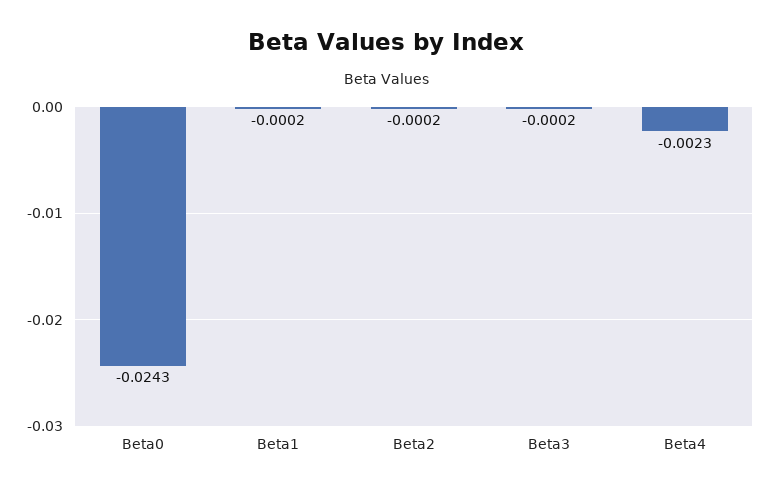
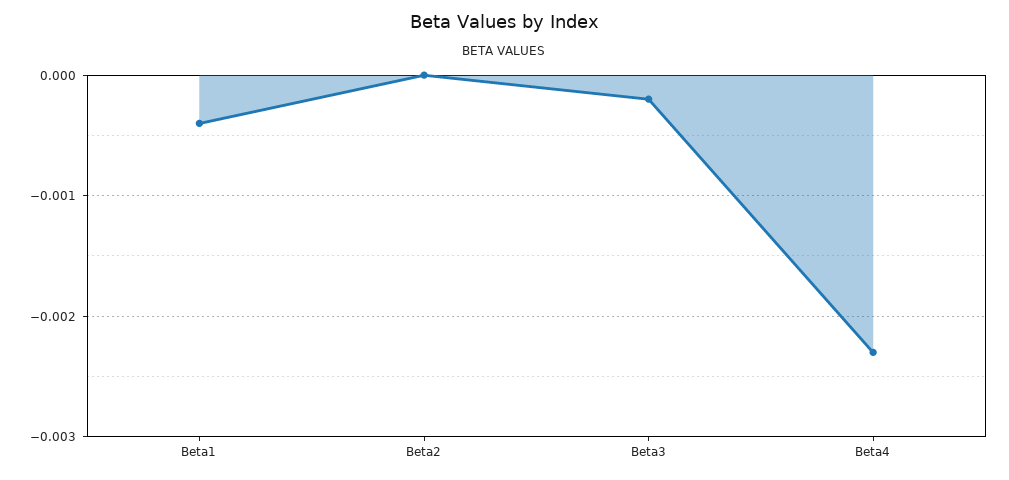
  {
-   "Beta0": -0.0243,
-   "Beta1": -0.0002,
+   "Beta1": -0.0004,
-   "Beta2": -0.0002,
+   "Beta2": 0,
    "Beta3": -0.0002,
    "Beta4": -0.0023
  }

